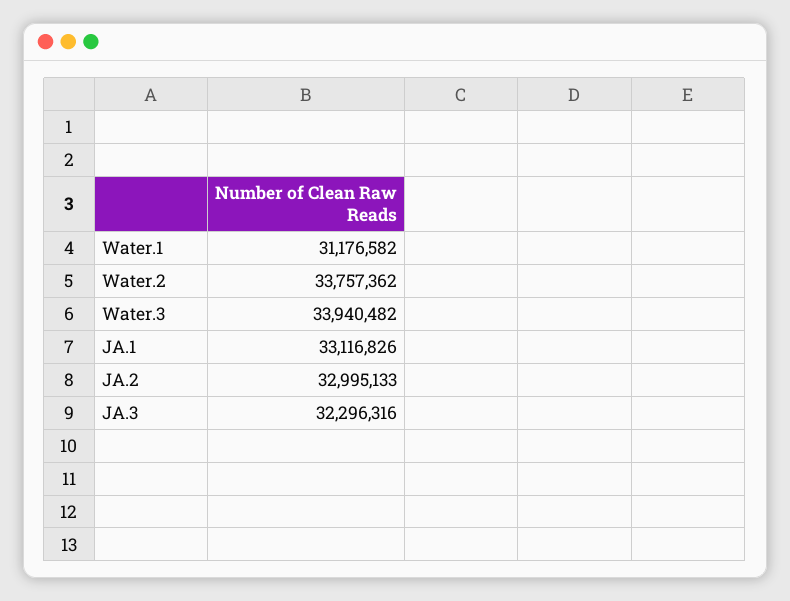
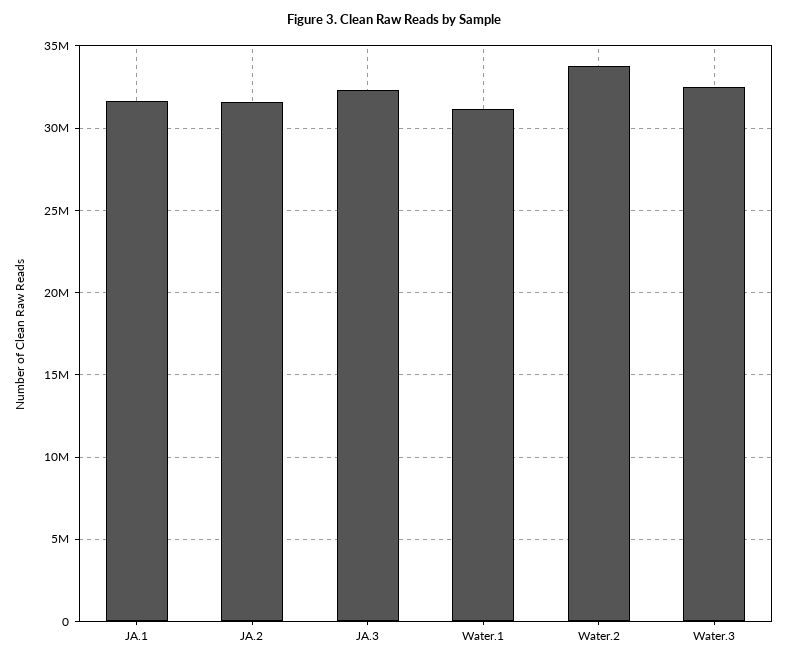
  {
    "Water.1": 31176582,
    "Water.2": 33757362,
-   "Water.3": 33940482,
+   "Water.3": 32500000,
-   "JA.1": 33116826,
+   "JA.1": 31500000,
-   "JA.2": 32995133,
+   "JA.2": 31500000,
    "JA.3": 32296316
  }

